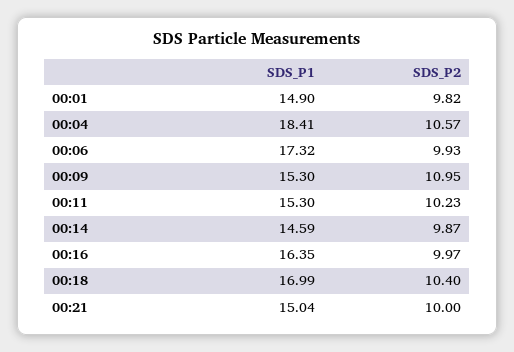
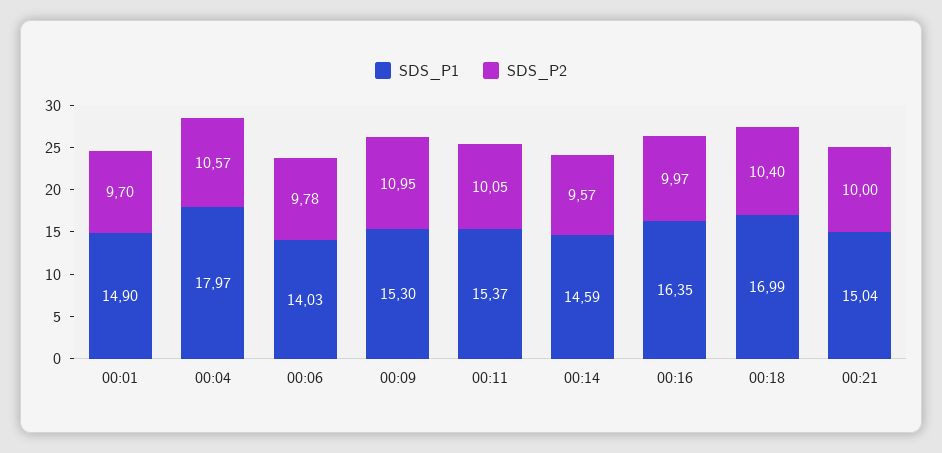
  {
    "SDS_P1": {
      "00:01": 14.9,
-     "00:04": 18.41,
+     "00:04": 17.97,
-     "00:06": 17.32,
+     "00:06": 14.03,
      "00:09": 15.3,
-     "00:11": 15.3,
+     "00:11": 15.37,
      "00:14": 14.59,
      "00:16": 16.35,
      "00:18": 16.99,
      "00:21": 15.04
    },
    "SDS_P2": {
-     "00:01": 9.82,
+     "00:01": 9.7,
      "00:04": 10.57,
-     "00:06": 9.93,
+     "00:06": 9.78,
      "00:09": 10.95,
-     "00:11": 10.23,
+     "00:11": 10.05,
-     "00:14": 9.87,
+     "00:14": 9.57,
      "00:16": 9.97,
      "00:18": 10.4,
      "00:21": 10
    }
  }

